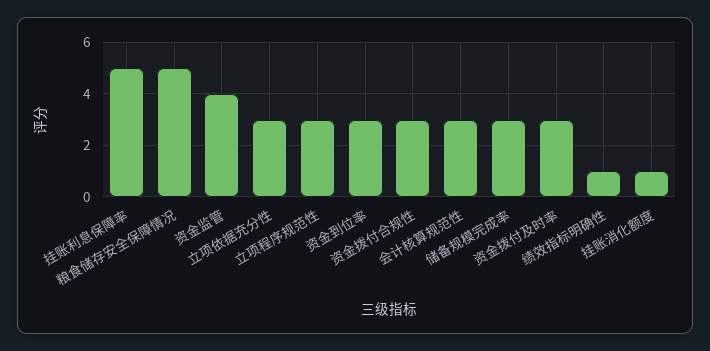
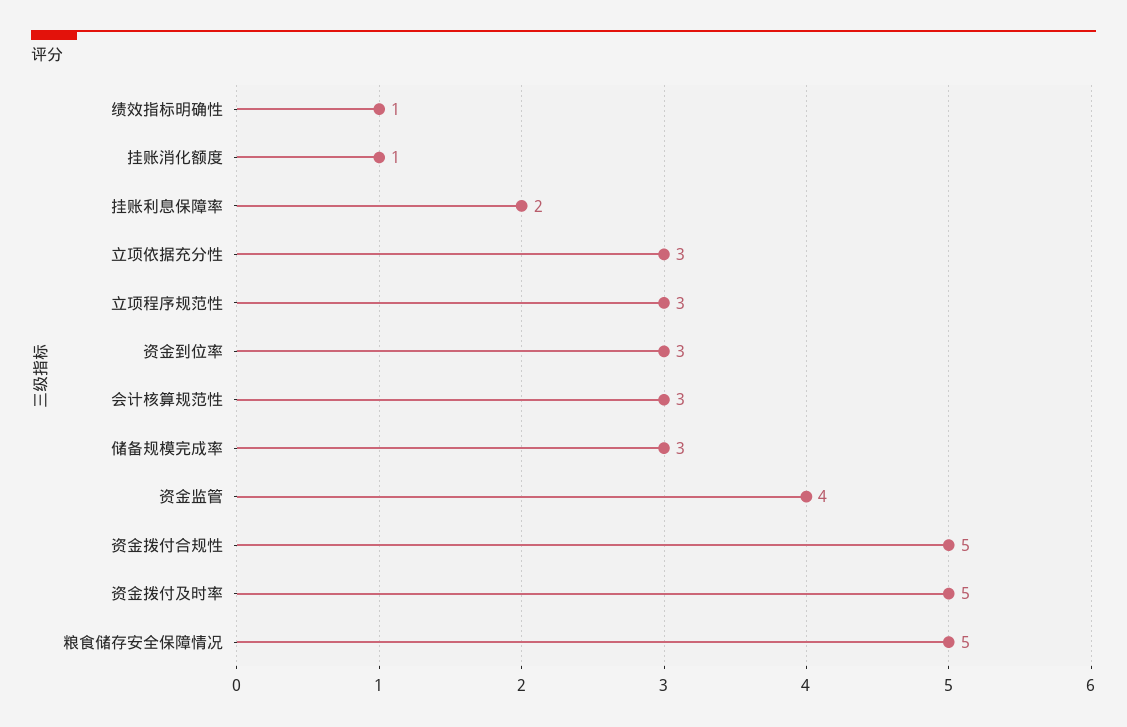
  {
-   "挂账利息保障率": 5,
+   "挂账利息保障率": 2,
    "粮食储存安全保障情况": 5,
    "资金监管": 4,
    "立项依据充分性": 3,
    "立项程序规范性": 3,
    "资金到位率": 3,
-   "资金拨付合规性": 3,
+   "资金拨付合规性": 5,
    "会计核算规范性": 3,
    "储备规模完成率": 3,
-   "资金拨付及时率": 3,
+   "资金拨付及时率": 5,
    "绩效指标明确性": 1,
    "挂账消化额度": 1
  }

